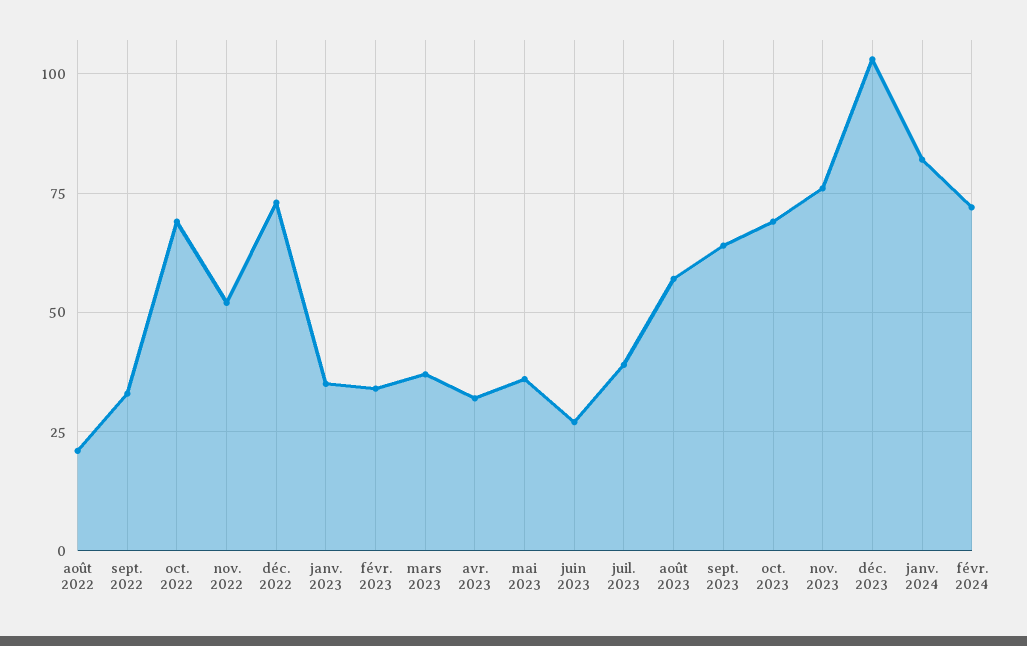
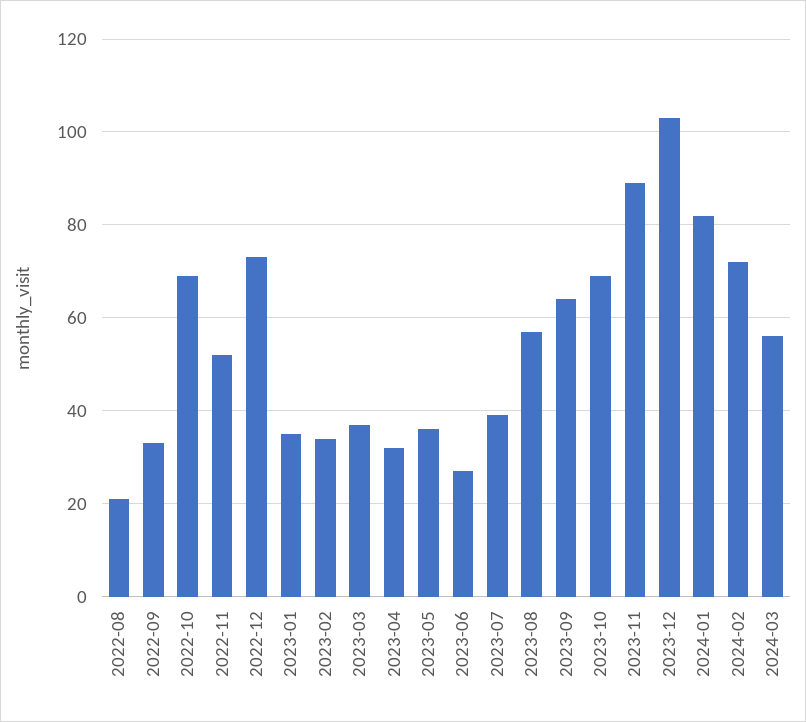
  {
    "août 2022": 20,
    "sept. 2022": 35,
    "oct. 2022": 70,
    "nov. 2022": 50,
    "déc. 2022": 75,
    "janv. 2023": 35,
    "févr. 2023": 35,
    "mars 2023": 35,
    "avr. 2023": 30,
    "mai 2023": 35,
    "juin 2023": 25,
    "juil. 2023": 40,
    "août 2023": 55,
    "sept. 2023": 65,
    "oct. 2023": 70,
-   "nov. 2023": 75,
+   "nov. 2023": 90,
    "déc. 2023": 105,
    "janv. 2024": 80,
-   "févr. 2024": 70
+   "févr. 2024": 70,
+   "2024-03": 55
  }

